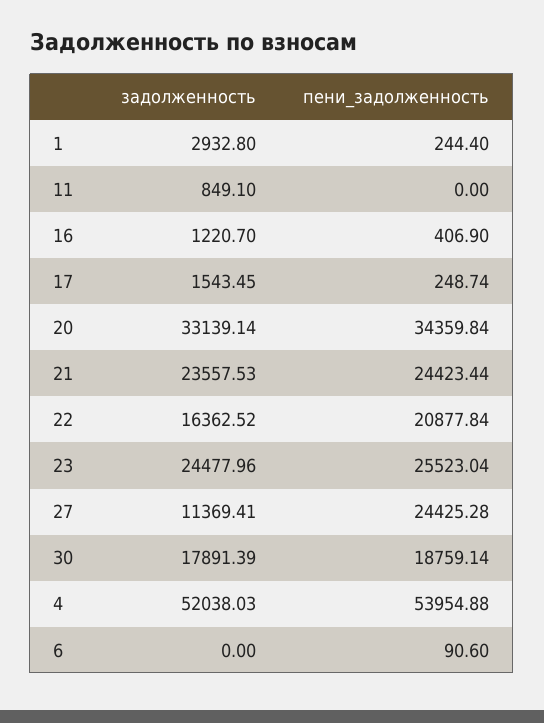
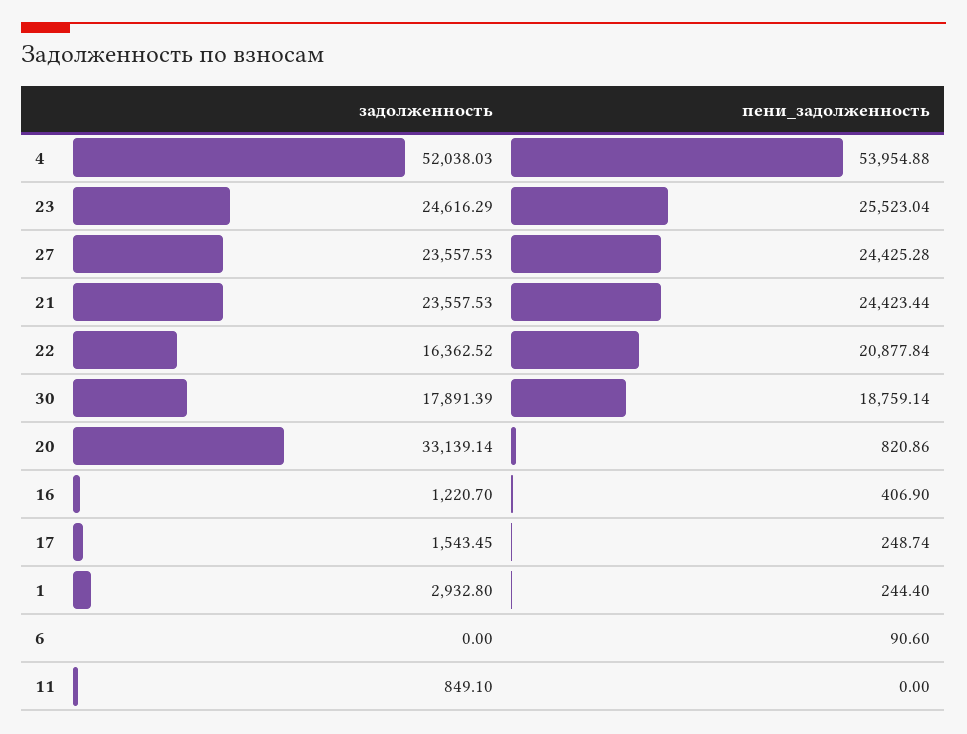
  {
    "задолженность": {
      "1": 2932.8,
      "11": 849.1,
      "16": 1220.7,
      "17": 1543.45,
      "20": 33139.14,
      "21": 23557.53,
      "22": 16362.52,
-     "23": 24477.96,
+     "23": 24616.29,
-     "27": 11369.41,
+     "27": 23557.53,
      "30": 17891.39,
      "4": 52038.03,
      "6": 0
    },
    "пени_задолженность": {
      "1": 244.4,
      "11": 0,
      "16": 406.9,
      "17": 248.74,
-     "20": 34359.84,
+     "20": 820.86,
      "21": 24423.44,
      "22": 20877.84,
      "23": 25523.04,
      "27": 24425.28,
      "30": 18759.14,
      "4": 53954.88,
      "6": 90.6
    }
  }

